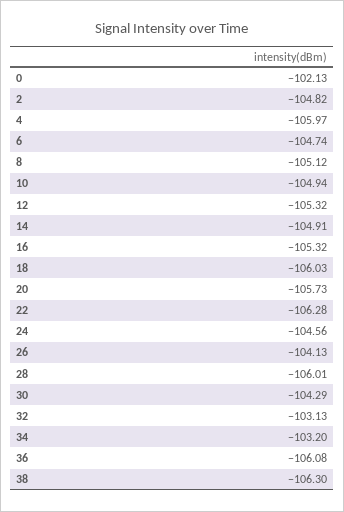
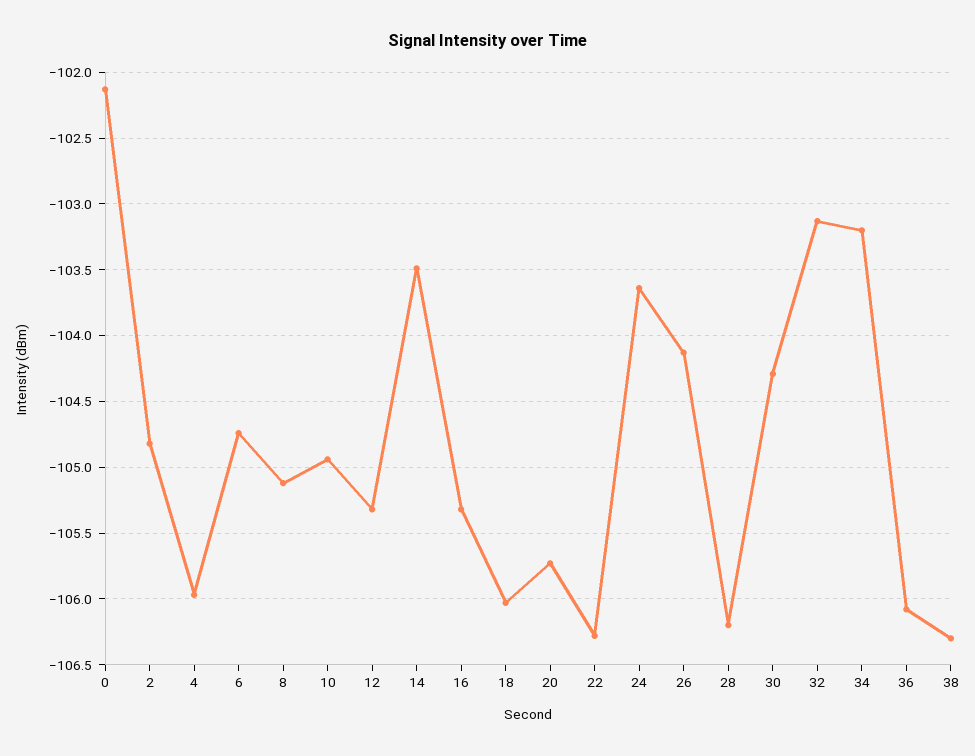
  {
    "0": -102.13,
    "2": -104.82,
    "4": -105.97,
    "6": -104.74,
    "8": -105.12,
    "10": -104.94,
    "12": -105.32,
-   "14": -104.91,
+   "14": -103.5,
    "16": -105.32,
    "18": -106.03,
    "20": -105.73,
    "22": -106.28,
-   "24": -104.56,
+   "24": -103.65,
    "26": -104.13,
-   "28": -106.01,
+   "28": -106.2,
    "30": -104.29,
    "32": -103.13,
    "34": -103.2,
    "36": -106.08,
    "38": -106.3
  }

